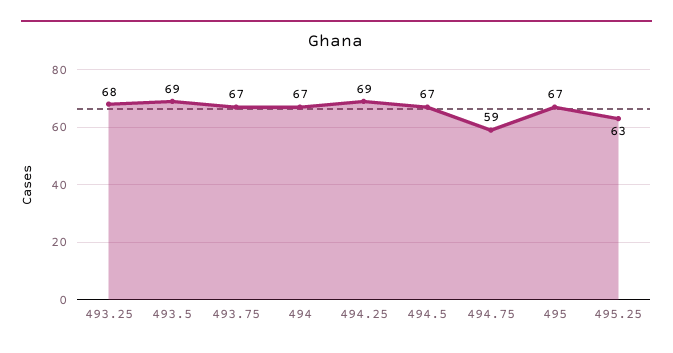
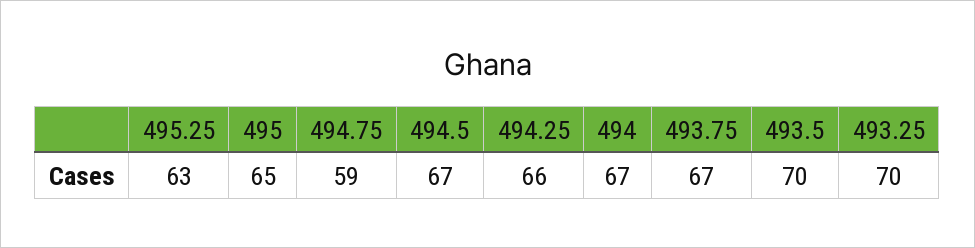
  {
-   "493.25": 68,
+   "493.25": 70,
-   "493.5": 69,
+   "493.5": 70,
    "493.75": 67,
    "494": 67,
-   "494.25": 69,
+   "494.25": 66,
    "494.5": 67,
    "494.75": 59,
-   "495": 67,
+   "495": 65,
    "495.25": 63
  }

